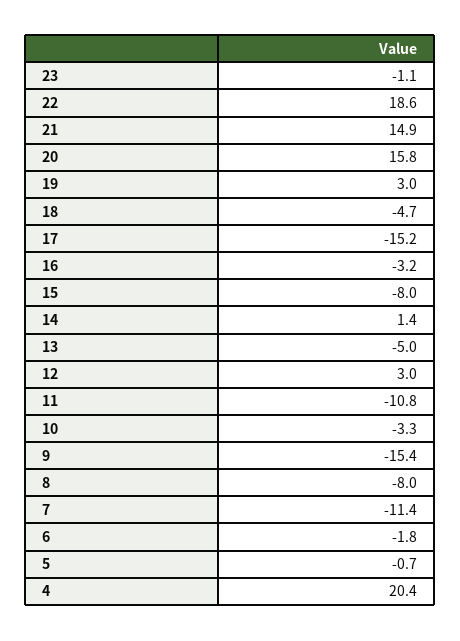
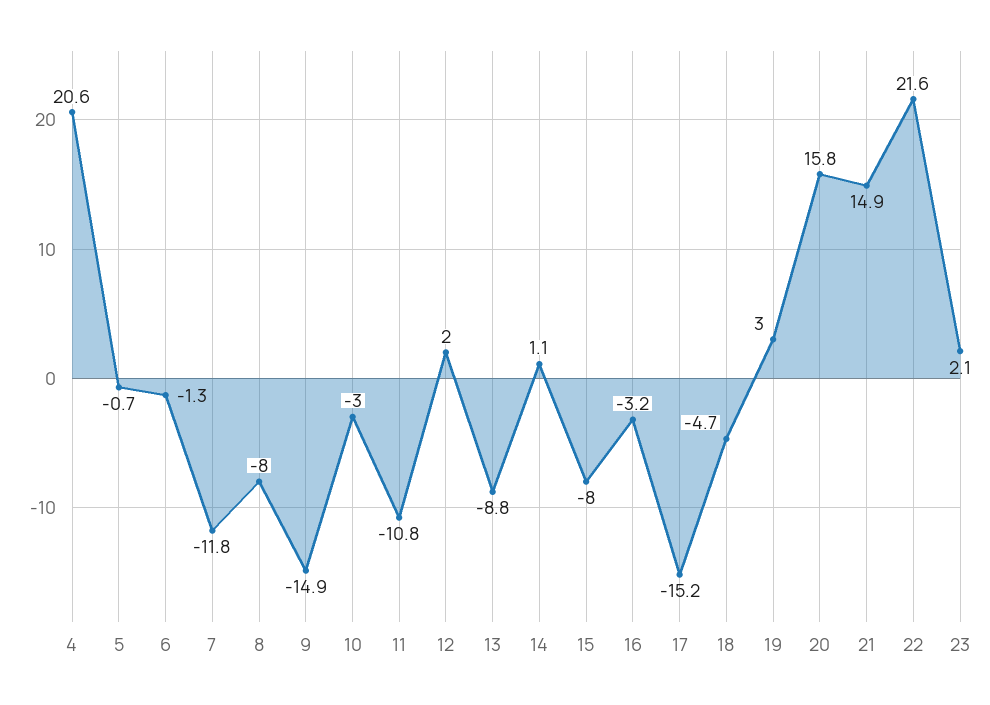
  {
-   "23": -1.1,
+   "23": 2.1,
-   "22": 18.6,
+   "22": 21.6,
    "21": 14.9,
    "20": 15.8,
    "19": 3,
    "18": -4.7,
    "17": -15.2,
    "16": -3.2,
    "15": -8,
-   "14": 1.4,
+   "14": 1.1,
-   "13": -5,
+   "13": -8.8,
-   "12": 3,
+   "12": 2,
    "11": -10.8,
-   "10": -3.3,
+   "10": -3,
-   "9": -15.4,
+   "9": -14.9,
    "8": -8,
-   "7": -11.4,
+   "7": -11.8,
-   "6": -1.8,
+   "6": -1.3,
    "5": -0.7,
-   "4": 20.4
+   "4": 20.6
  }

